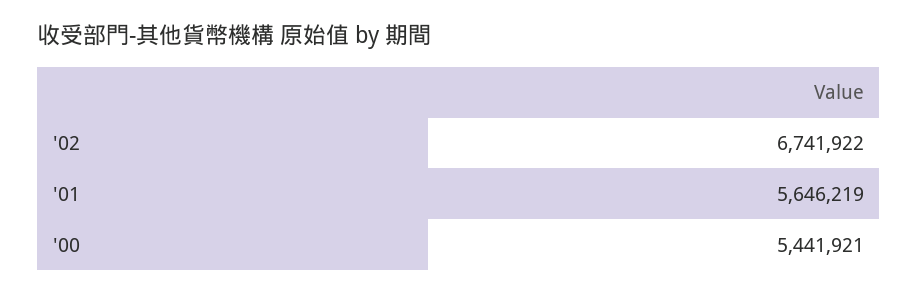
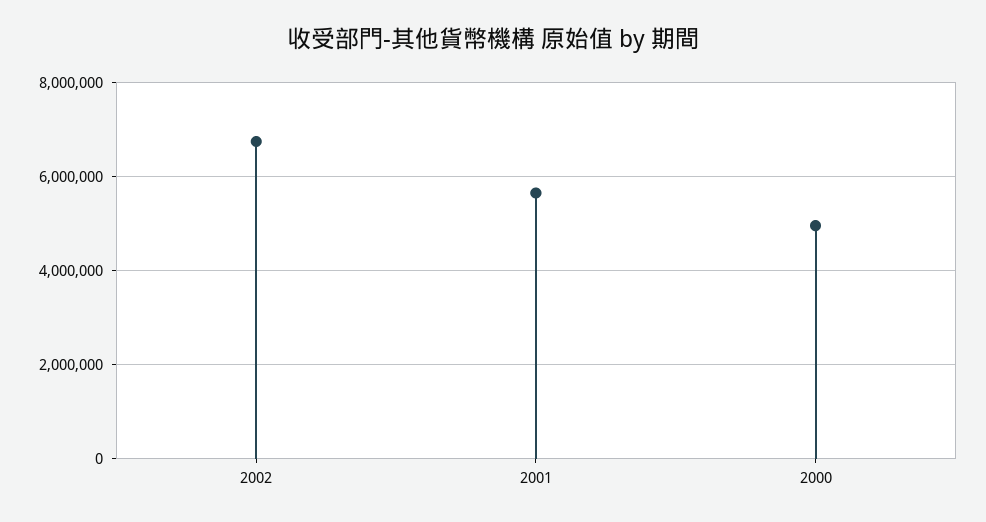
  {
    "'02": 6741922,
    "'01": 5646219,
-   "'00": 5441921
+   "'00": 5000000
  }

